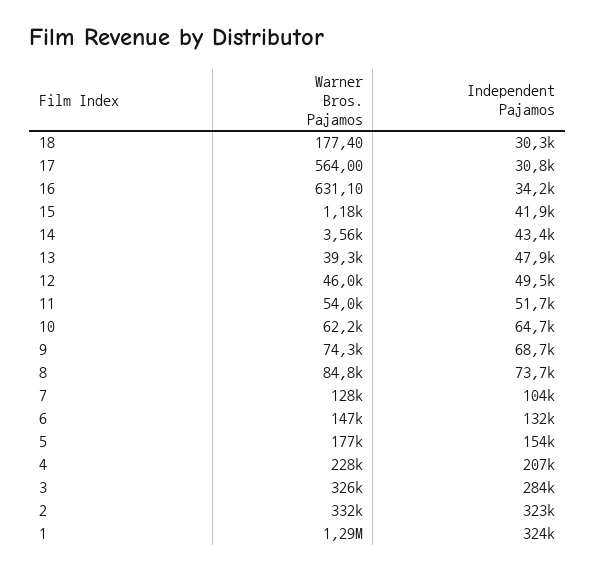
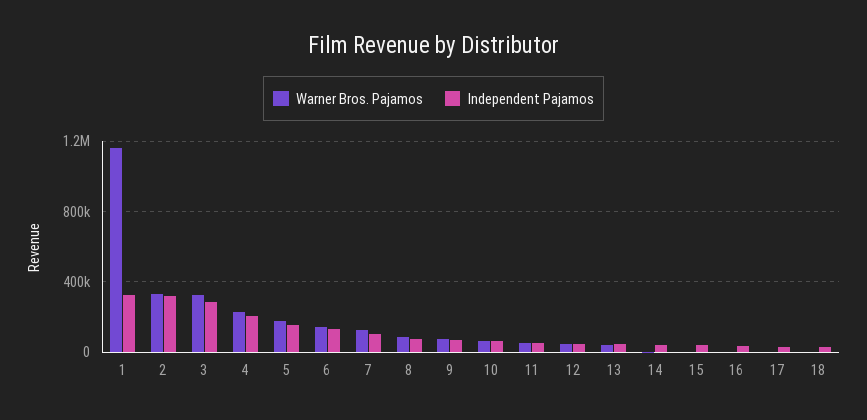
  {
    "Warner Bros. Pajamos": {
      "18": 177.4,
      "17": 564,
      "16": 631.1,
      "15": 1180,
      "14": 3560,
      "13": 39300,
      "12": 46000,
      "11": 54000,
      "10": 62200,
      "9": 74300,
      "8": 84800,
      "7": 128000,
      "6": 147000,
      "5": 177000,
      "4": 228000,
      "3": 326000,
      "2": 332000,
-     "1": 1290000
+     "1": 1150000
    },
    "Independent Pajamos": {
      "18": 30300,
      "17": 30800,
      "16": 34200,
      "15": 41900,
      "14": 43400,
      "13": 47900,
      "12": 49500,
      "11": 51700,
      "10": 64700,
      "9": 68700,
      "8": 73700,
      "7": 104000,
      "6": 132000,
      "5": 154000,
      "4": 207000,
      "3": 284000,
      "2": 323000,
      "1": 324000
    }
  }

